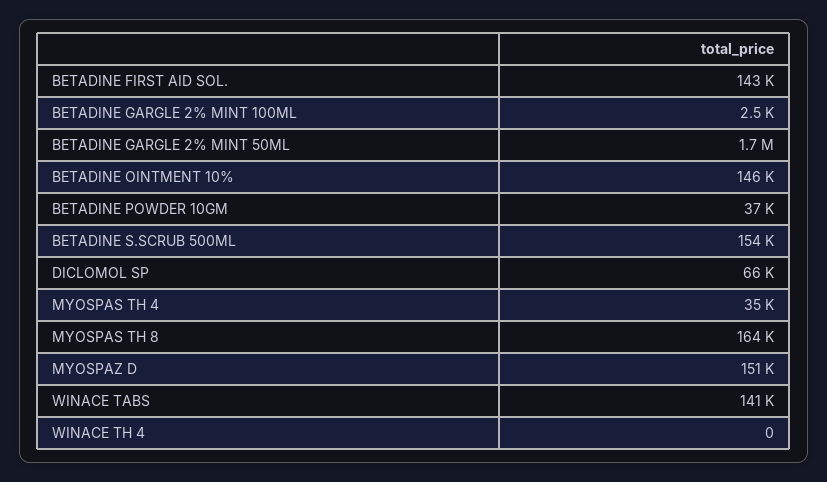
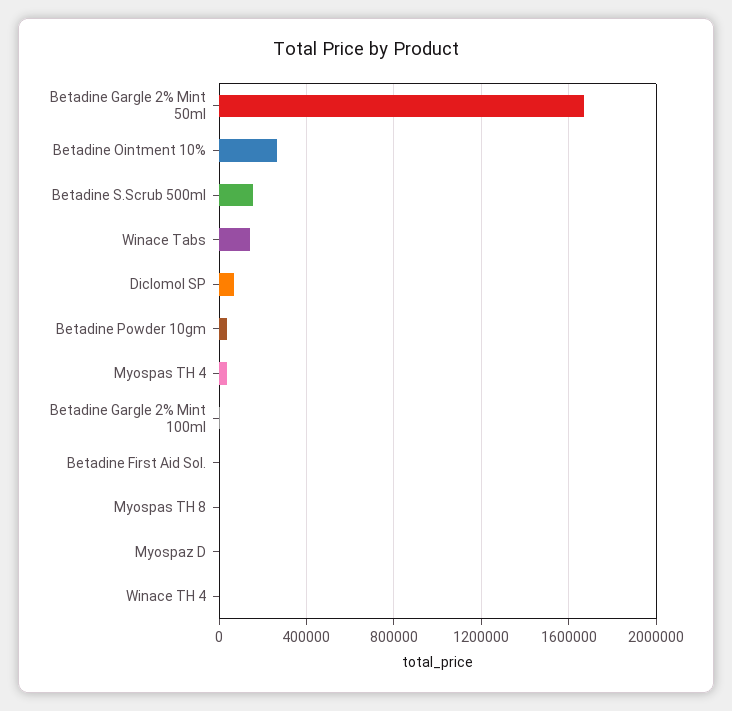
  {
-   "BETADINE FIRST AID SOL.": 143000,
+   "BETADINE FIRST AID SOL.": 0,
    "BETADINE GARGLE 2% MINT 100ML": 2500,
    "BETADINE GARGLE 2% MINT 50ML": 1700000,
-   "BETADINE OINTMENT 10%": 146000,
+   "BETADINE OINTMENT 10%": 250000,
    "BETADINE POWDER 10GM": 37000,
    "BETADINE S.SCRUB 500ML": 154000,
    "DICLOMOL SP": 66000,
    "MYOSPAS TH 4": 35000,
-   "MYOSPAS TH 8": 164000,
+   "MYOSPAS TH 8": 0,
-   "MYOSPAZ D": 151000,
+   "MYOSPAZ D": 0,
    "WINACE TABS": 141000,
    "WINACE TH 4": 0
  }

